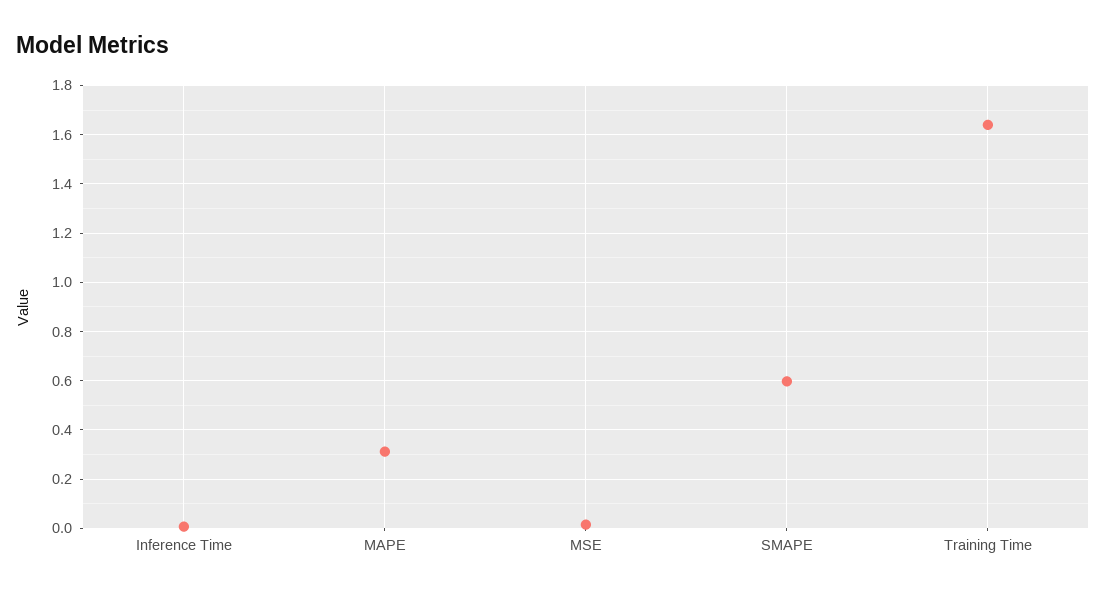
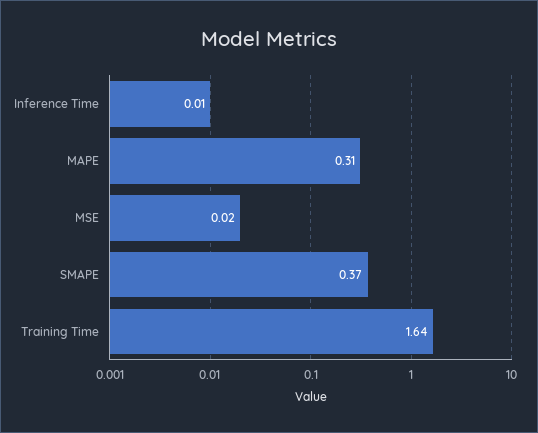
  {
    "Inference Time": 0.01,
    "MAPE": 0.31,
    "MSE": 0.02,
-   "SMAPE": 0.6,
+   "SMAPE": 0.37,
    "Training Time": 1.64
  }

